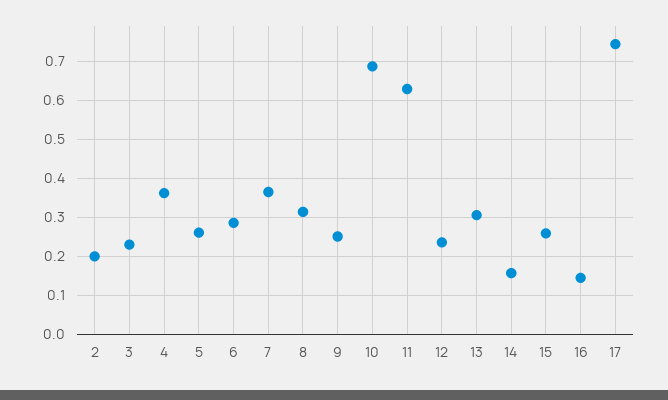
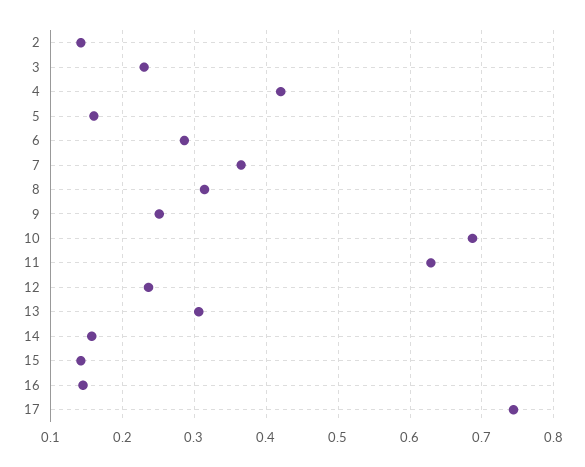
  {
-   "2": 0.2,
+   "2": 0.14,
    "3": 0.23,
-   "4": 0.36,
+   "4": 0.42,
-   "5": 0.26,
+   "5": 0.16,
    "6": 0.29,
    "7": 0.37,
    "8": 0.31,
    "9": 0.25,
    "10": 0.69,
    "11": 0.63,
    "12": 0.24,
    "13": 0.31,
    "14": 0.16,
-   "15": 0.26,
+   "15": 0.14,
    "16": 0.15,
    "17": 0.74
  }

